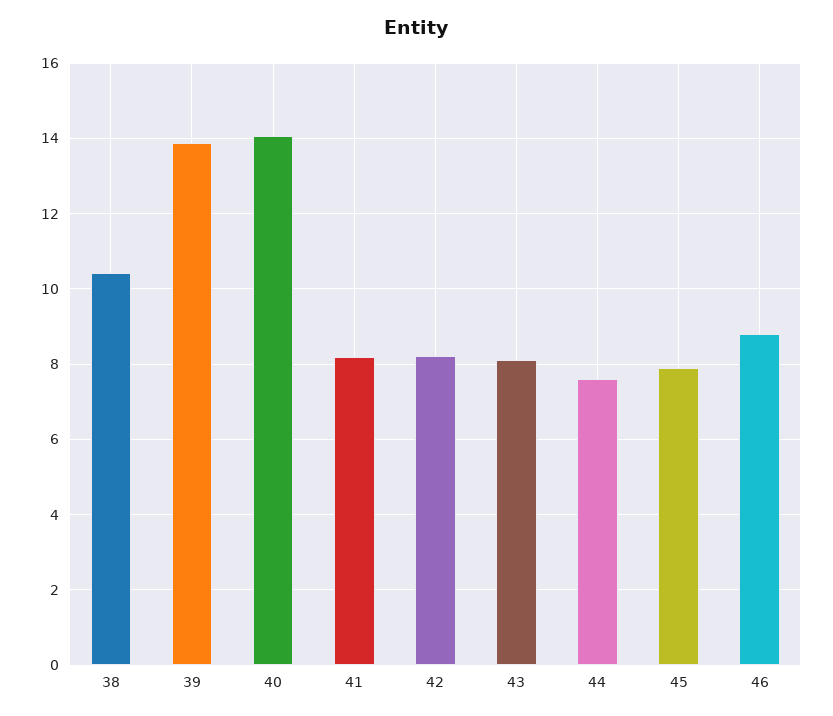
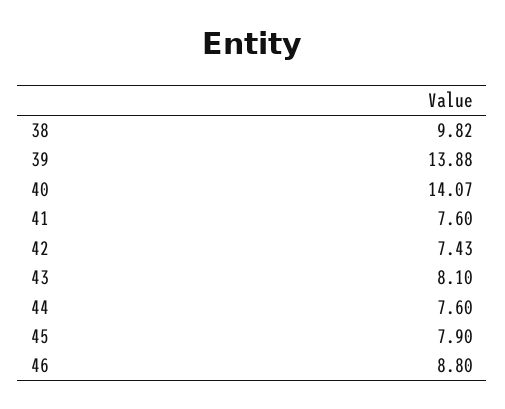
  {
-   "38": 10.4,
+   "38": 9.82,
    "39": 13.88,
    "40": 14.07,
-   "41": 8.2,
+   "41": 7.6,
-   "42": 8.2,
+   "42": 7.43,
    "43": 8.1,
    "44": 7.6,
    "45": 7.9,
    "46": 8.8
  }

